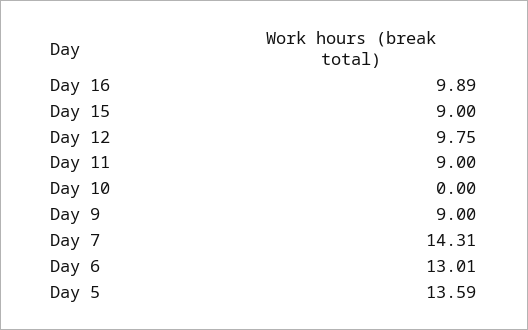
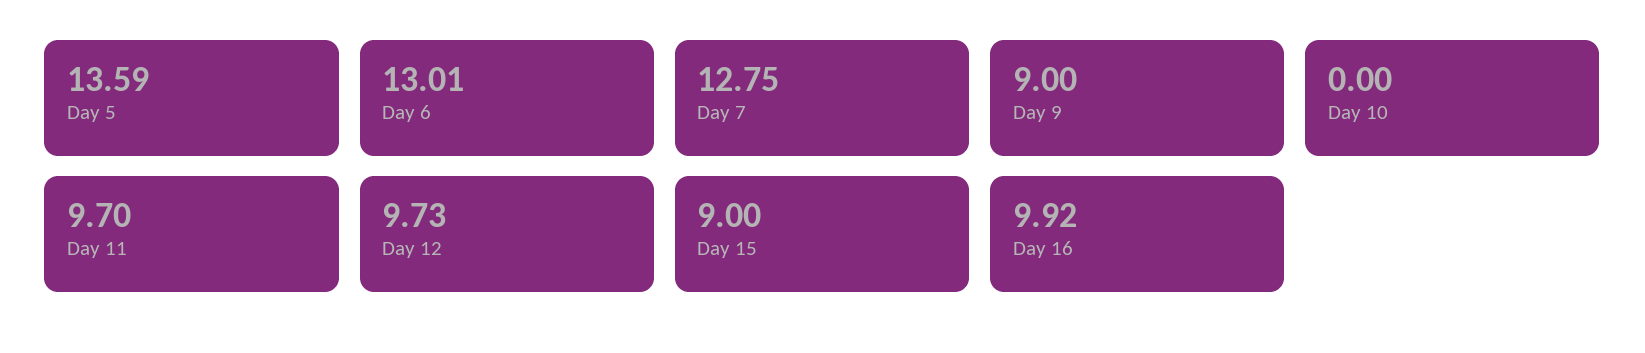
  {
-   "Day 16": 9.89,
+   "Day 16": 9.92,
    "Day 15": 9,
-   "Day 12": 9.75,
+   "Day 12": 9.73,
-   "Day 11": 9,
+   "Day 11": 9.7,
    "Day 10": 0,
    "Day 9": 9,
-   "Day 7": 14.31,
+   "Day 7": 12.75,
    "Day 6": 13.01,
    "Day 5": 13.59
  }

